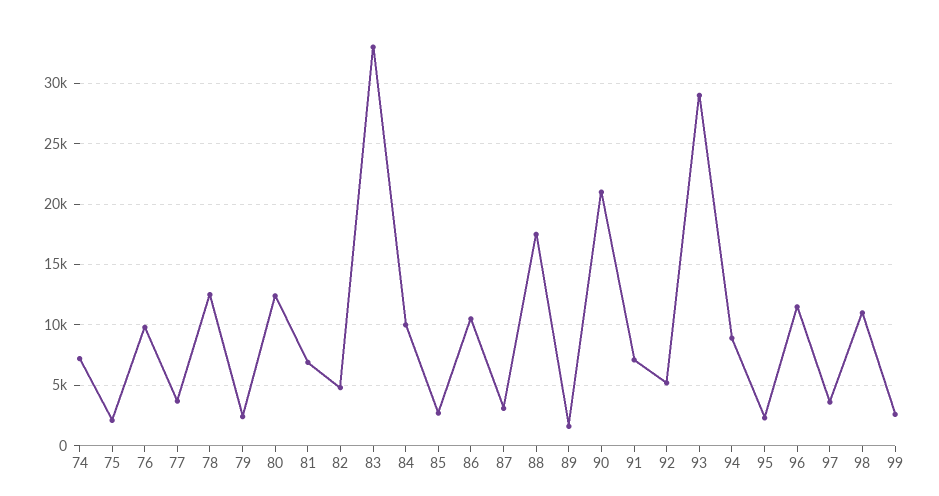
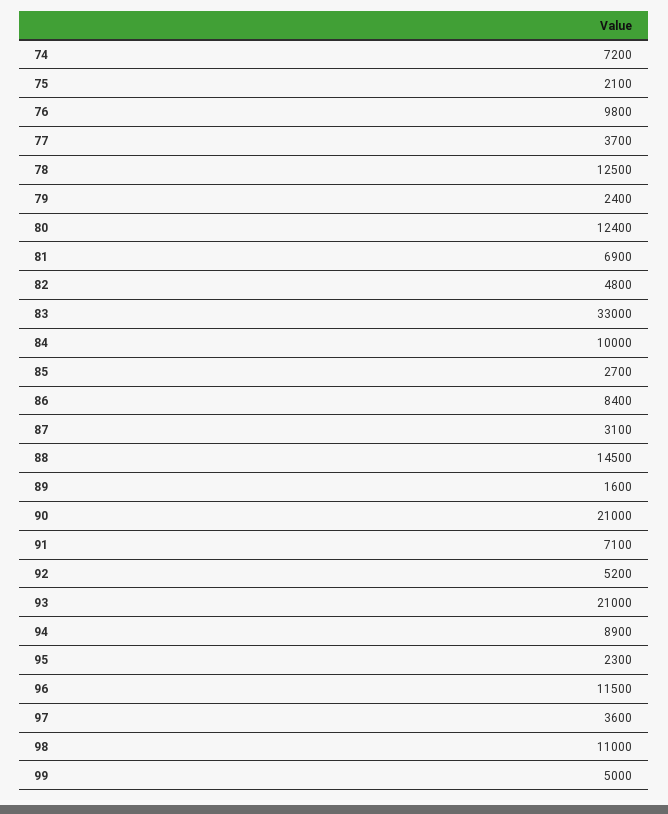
  {
    "74": 7200,
    "75": 2100,
    "76": 9800,
    "77": 3700,
    "78": 12500,
    "79": 2400,
    "80": 12400,
    "81": 6900,
    "82": 4800,
    "83": 33000,
    "84": 10000,
    "85": 2700,
-   "86": 10500,
+   "86": 8400,
    "87": 3100,
-   "88": 17500,
+   "88": 14500,
    "89": 1600,
    "90": 21000,
    "91": 7100,
    "92": 5200,
-   "93": 29000,
+   "93": 21000,
    "94": 8900,
    "95": 2300,
    "96": 11500,
    "97": 3600,
    "98": 11000,
-   "99": 2500
+   "99": 5000
  }

